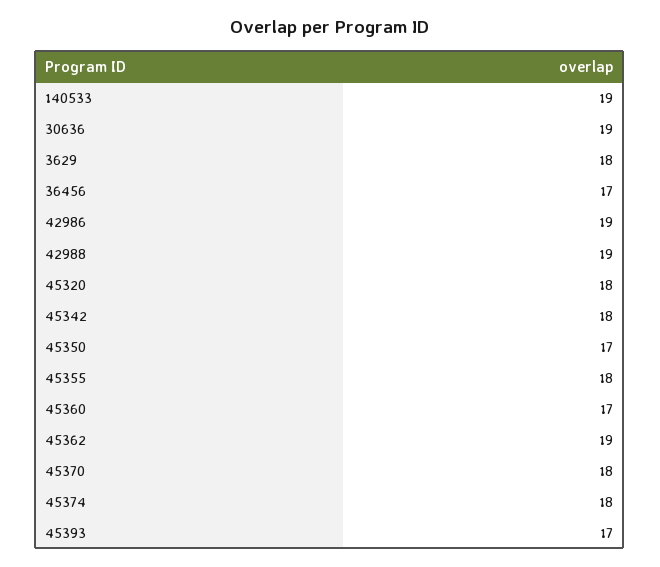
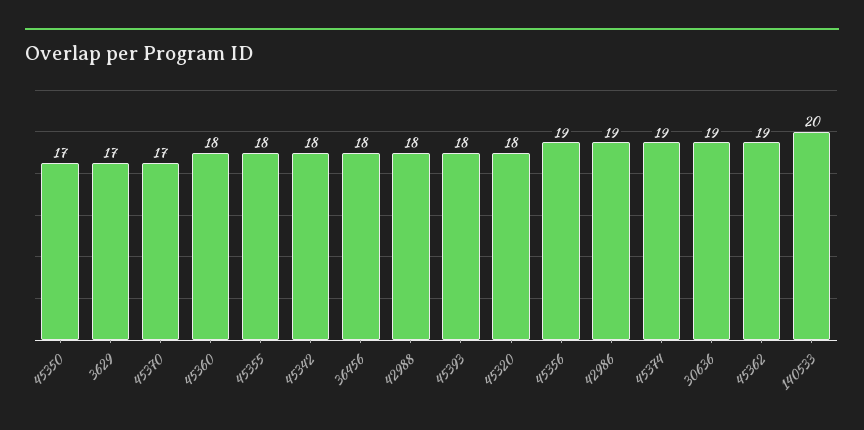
  {
-   "140533": 19,
+   "140533": 20,
    "30636": 19,
-   "3629": 18,
+   "3629": 17,
-   "36456": 17,
+   "36456": 18,
    "42986": 19,
-   "42988": 19,
+   "42988": 18,
    "45320": 18,
    "45342": 18,
    "45350": 17,
    "45355": 18,
-   "45360": 17,
+   "45360": 18,
    "45362": 19,
-   "45370": 18,
+   "45370": 17,
-   "45374": 18,
+   "45374": 19,
-   "45393": 17
+   "45393": 18,
+   "45356": 19
  }

